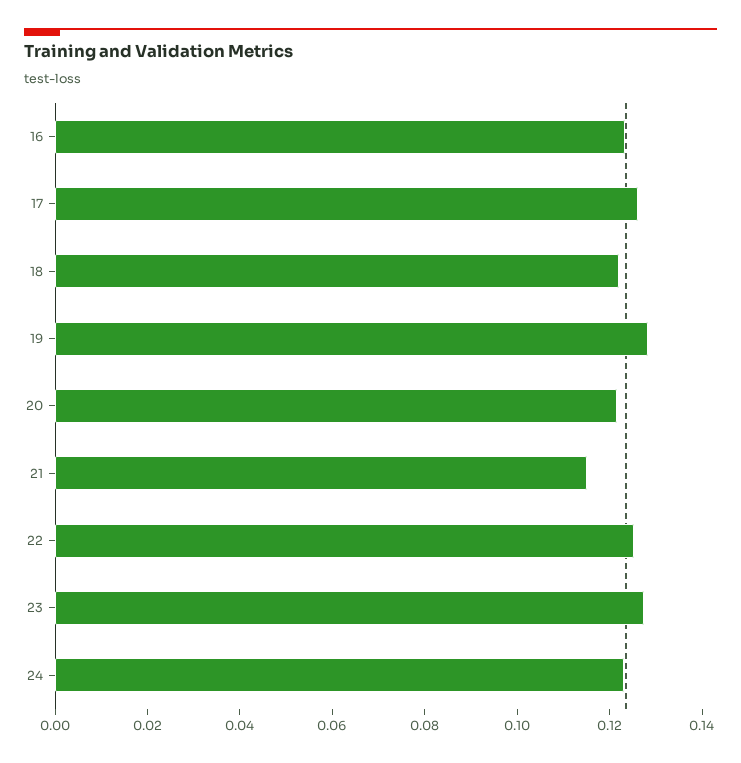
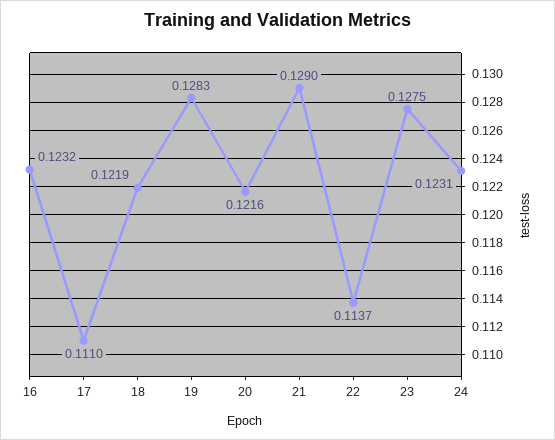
  {
    "16": 0.1232,
-   "17": 0.125,
+   "17": 0.111,
    "18": 0.1219,
    "19": 0.1283,
    "20": 0.1216,
-   "21": 0.115,
+   "21": 0.129,
-   "22": 0.125,
+   "22": 0.1137,
    "23": 0.1275,
    "24": 0.1231
  }

